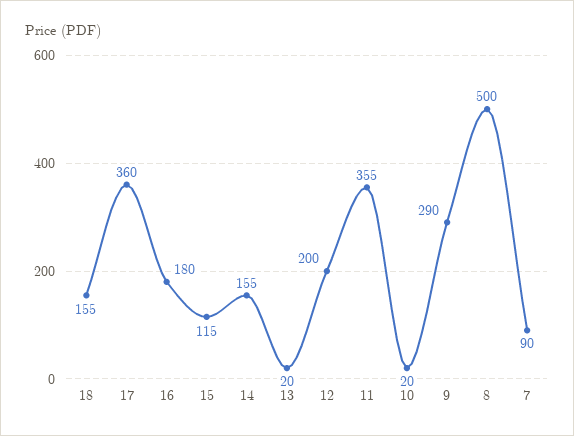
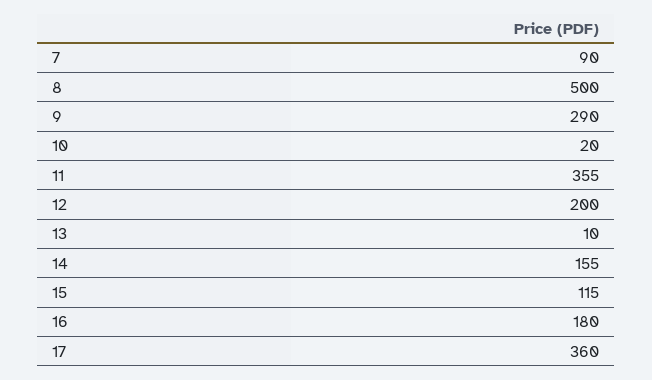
  {
-   "18": 155,
    "17": 360,
    "16": 180,
    "15": 115,
    "14": 155,
-   "13": 20,
+   "13": 10,
    "12": 200,
    "11": 355,
    "10": 20,
    "9": 290,
    "8": 500,
    "7": 90
  }

